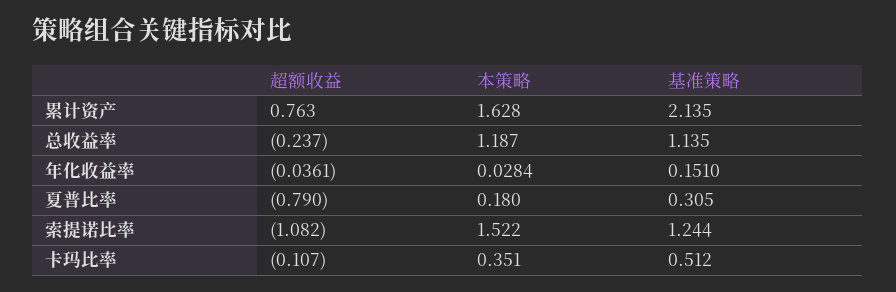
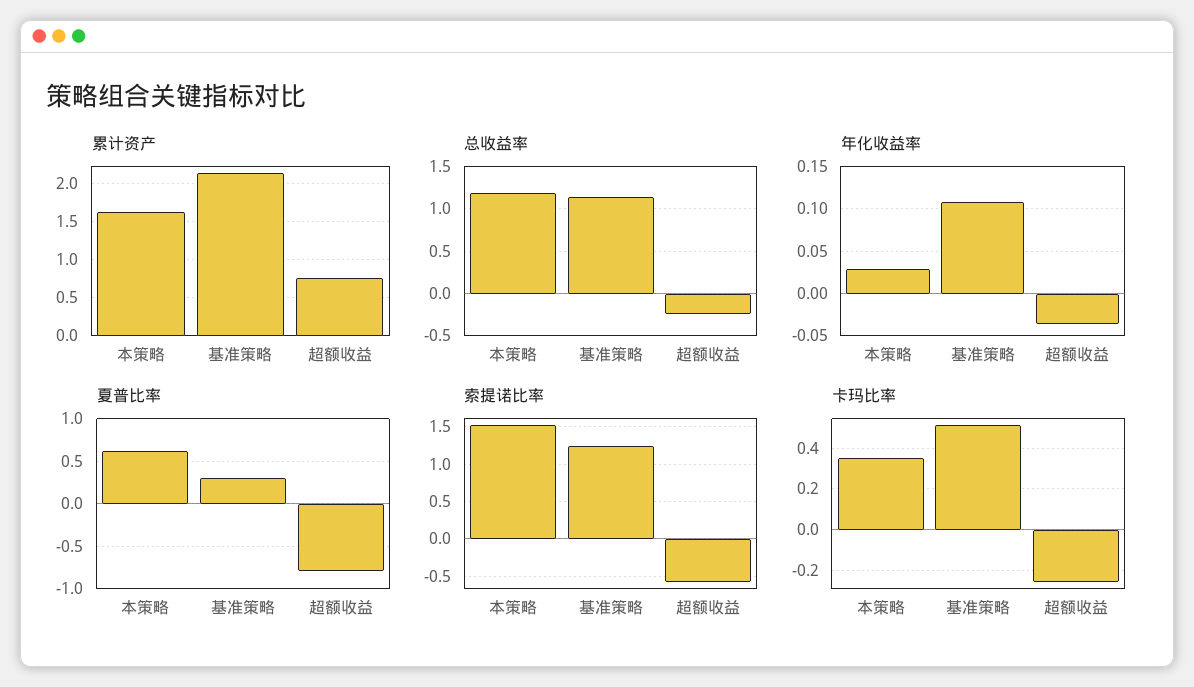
  {
    "累计资产": {
      "超额收益": 0.763,
      "本策略": 1.628,
      "基准策略": 2.135
    },
    "总收益率": {
      "超额收益": -0.237,
      "本策略": 1.187,
      "基准策略": 1.135
    },
    "年化收益率": {
      "超额收益": -0.0361,
      "本策略": 0.0284,
-     "基准策略": 0.151
+     "基准策略": 0.11
    },
    "夏普比率": {
      "超额收益": -0.79,
-     "本策略": 0.18,
+     "本策略": 0.6,
      "基准策略": 0.305
    },
    "索提诺比率": {
-     "超额收益": -1.082,
+     "超额收益": -0.6,
      "本策略": 1.522,
      "基准策略": 1.244
    },
    "卡玛比率": {
-     "超额收益": -0.107,
+     "超额收益": -0.25,
      "本策略": 0.351,
      "基准策略": 0.512
    }
  }

